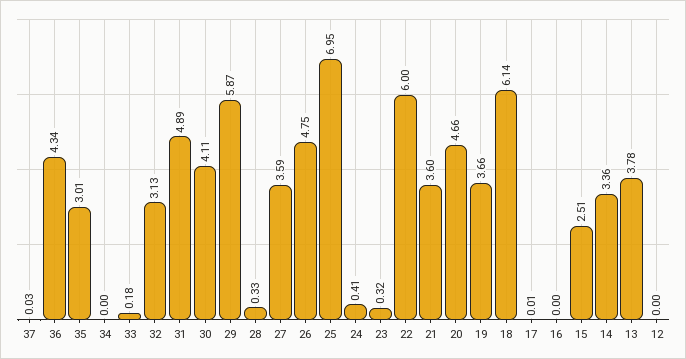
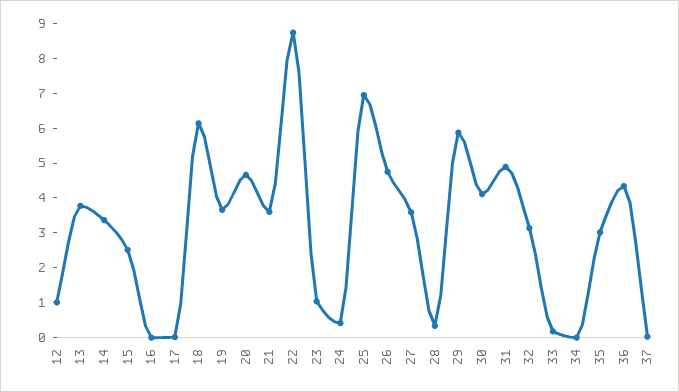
  {
    "37": 0.03,
    "36": 4.34,
    "35": 3.01,
    "34": 0,
    "33": 0.18,
    "32": 3.13,
    "31": 4.89,
    "30": 4.11,
    "29": 5.87,
    "28": 0.33,
    "27": 3.59,
    "26": 4.75,
    "25": 6.95,
    "24": 0.41,
-   "23": 0.32,
+   "23": 1,
-   "22": 6,
+   "22": 8.75,
    "21": 3.6,
    "20": 4.66,
    "19": 3.66,
    "18": 6.14,
    "17": 0.01,
    "16": 0,
    "15": 2.51,
    "14": 3.36,
    "13": 3.78,
-   "12": 0
+   "12": 1
  }

